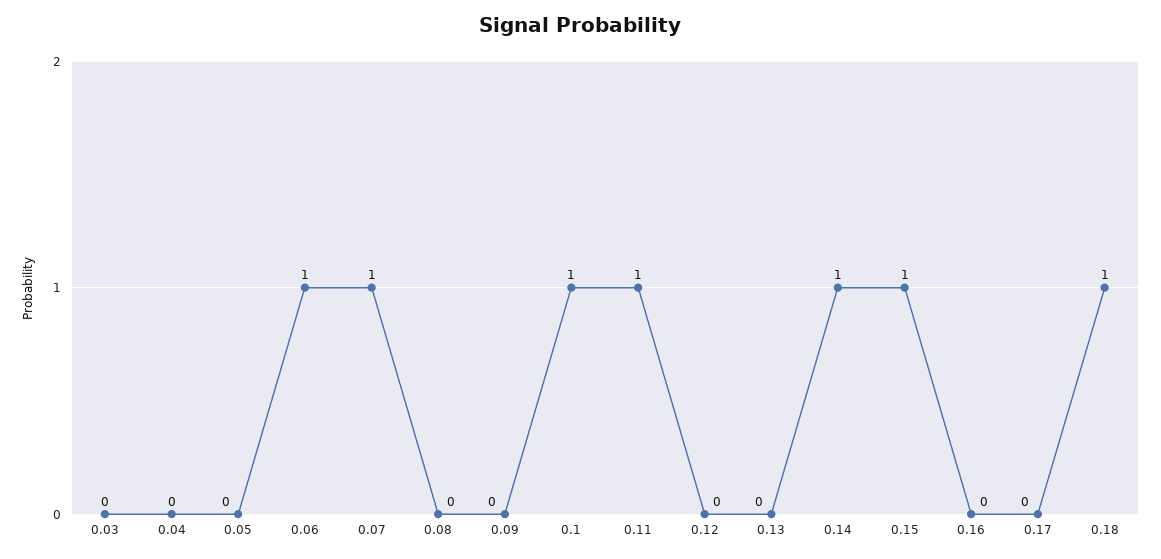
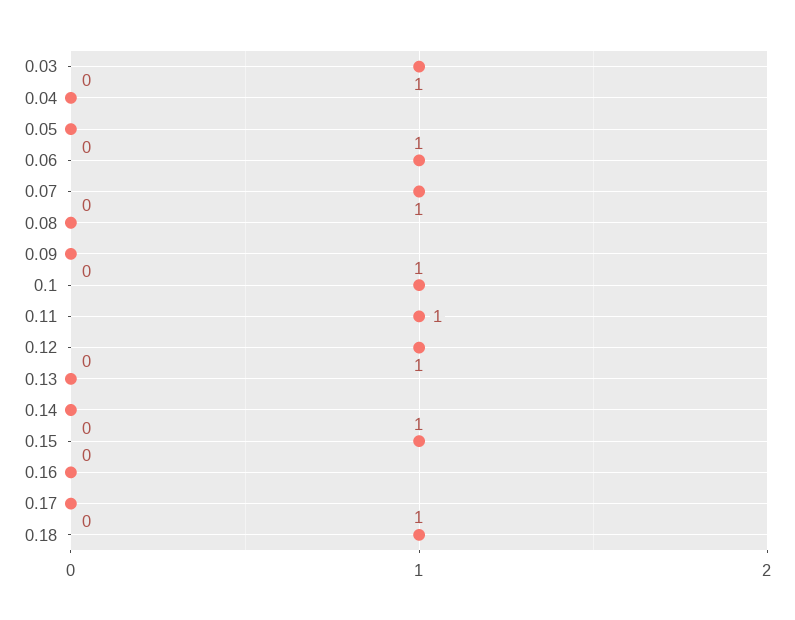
  {
-   "0.03": 0,
+   "0.03": 1,
    "0.04": 0,
    "0.05": 0,
    "0.06": 1,
    "0.07": 1,
    "0.08": 0,
    "0.09": 0,
    "0.1": 1,
    "0.11": 1,
-   "0.12": 0,
+   "0.12": 1,
    "0.13": 0,
-   "0.14": 1,
+   "0.14": 0,
    "0.15": 1,
    "0.16": 0,
    "0.17": 0,
    "0.18": 1
  }

